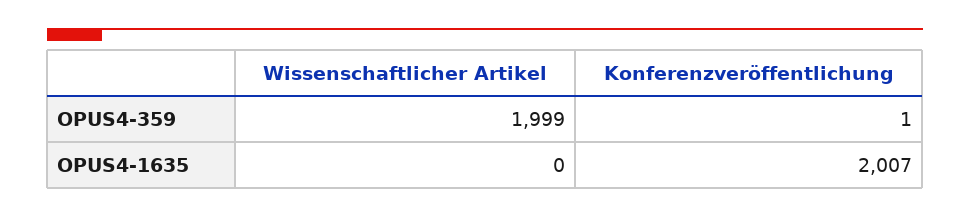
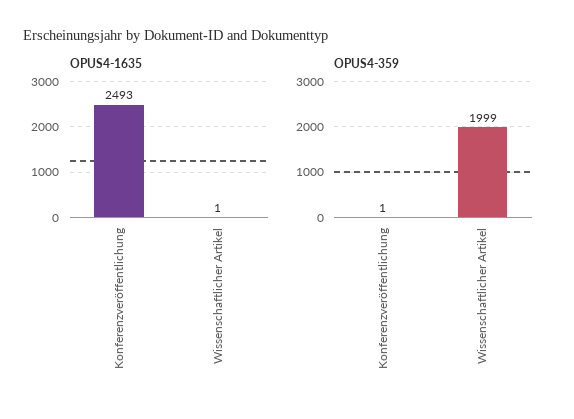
  {
    "OPUS4-359": {
      "Wissenschaftlicher Artikel": 1999,
      "Konferenzveröffentlichung": 1
    },
    "OPUS4-1635": {
-     "Wissenschaftlicher Artikel": 0,
+     "Wissenschaftlicher Artikel": 1,
-     "Konferenzveröffentlichung": 2007
+     "Konferenzveröffentlichung": 2493
    }
  }

